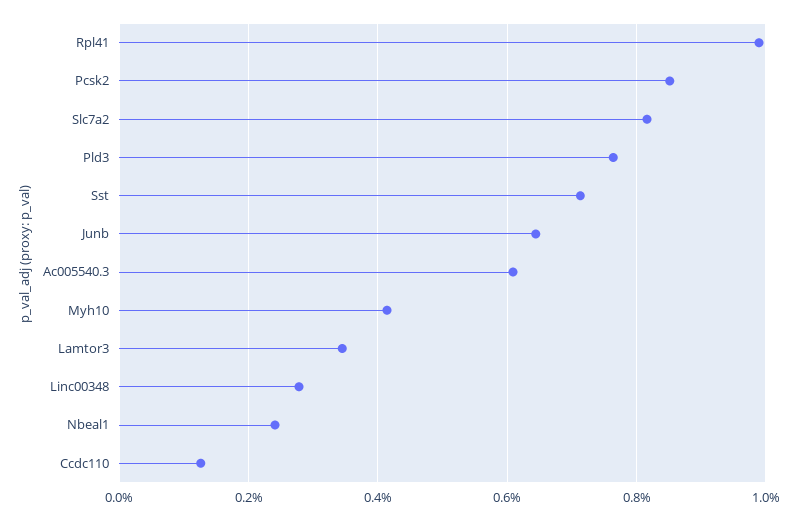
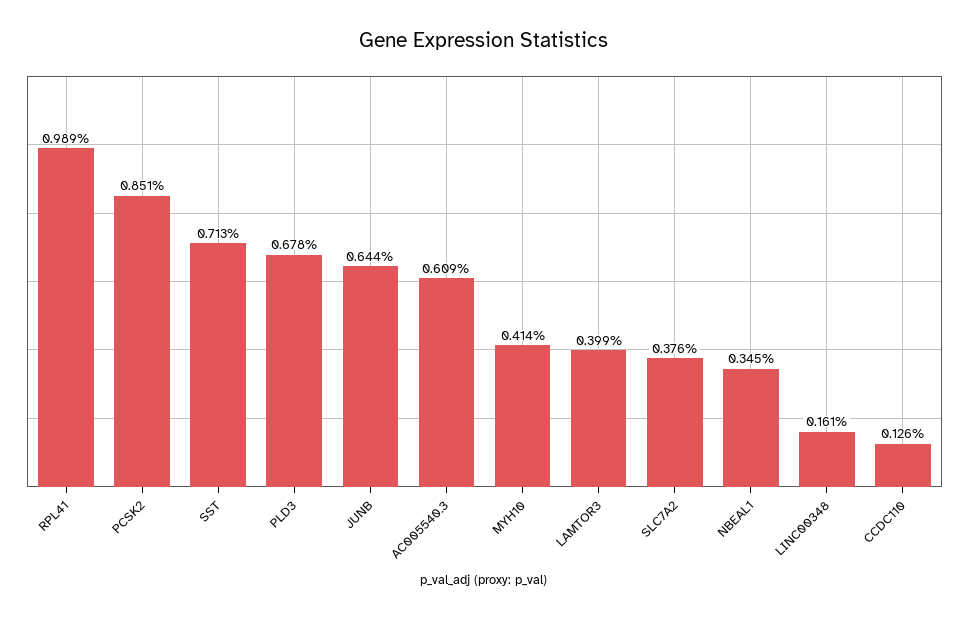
  {
    "Rpl41": 0.989,
    "Pcsk2": 0.851,
-   "Slc7a2": 0.82,
+   "Slc7a2": 0.376,
-   "Pld3": 0.76,
+   "Pld3": 0.678,
    "Sst": 0.713,
    "Junb": 0.644,
    "Ac005540.3": 0.609,
    "Myh10": 0.414,
-   "Lamtor3": 0.34,
+   "Lamtor3": 0.399,
-   "Linc00348": 0.28,
+   "Linc00348": 0.161,
-   "Nbeal1": 0.24,
+   "Nbeal1": 0.345,
    "Ccdc110": 0.126
  }

